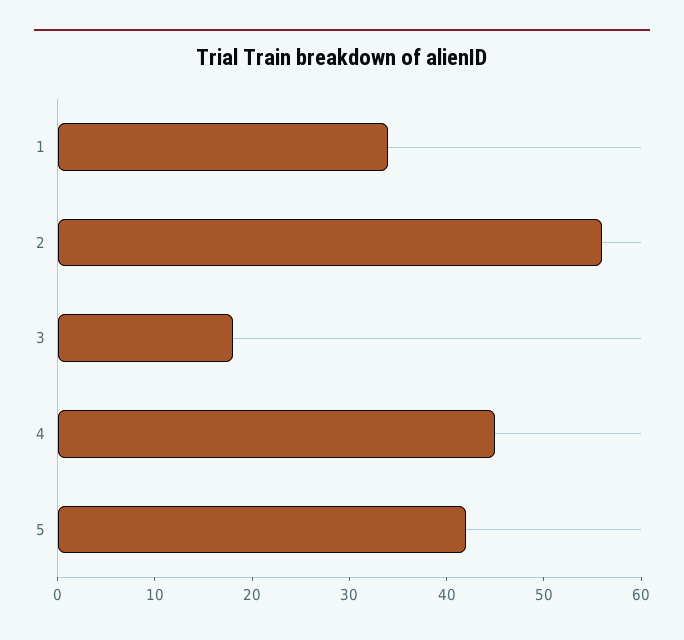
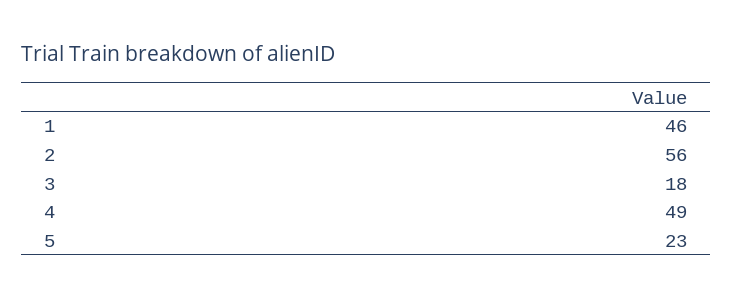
  {
-   "1": 34,
+   "1": 46,
    "2": 56,
    "3": 18,
-   "4": 45,
+   "4": 49,
-   "5": 42
+   "5": 23
  }

